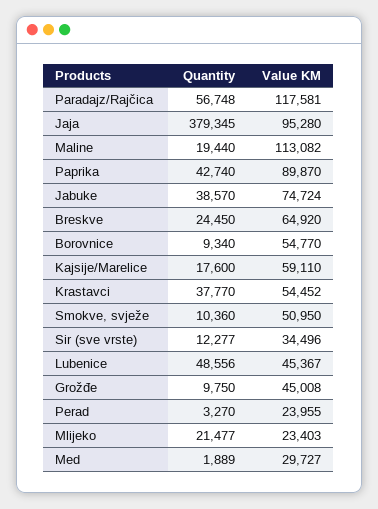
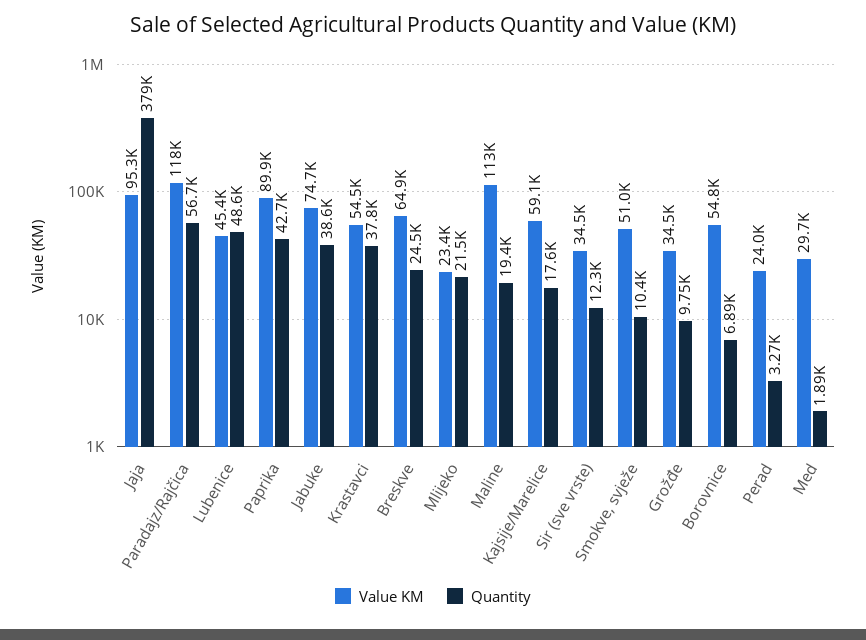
  {
    "Quantity": {
      "Paradajz/Rajčica": 56748,
      "Jaja": 379345,
      "Maline": 19440,
      "Paprika": 42740,
      "Jabuke": 38570,
      "Breskve": 24450,
-     "Borovnice": 9340,
+     "Borovnice": 6890,
      "Kajsije/Marelice": 17600,
      "Krastavci": 37770,
      "Smokve, svježe": 10360,
      "Sir (sve vrste)": 12277,
      "Lubenice": 48556,
      "Grožđe": 9750,
      "Perad": 3270,
      "Mlijeko": 21477,
      "Med": 1889
    },
    "Value KM": {
      "Paradajz/Rajčica": 117581,
      "Jaja": 95280,
      "Maline": 113082,
      "Paprika": 89870,
      "Jabuke": 74724,
      "Breskve": 64920,
      "Borovnice": 54770,
      "Kajsije/Marelice": 59110,
      "Krastavci": 54452,
      "Smokve, svježe": 50950,
      "Sir (sve vrste)": 34496,
      "Lubenice": 45367,
-     "Grožđe": 45008,
+     "Grožđe": 34500,
      "Perad": 23955,
      "Mlijeko": 23403,
      "Med": 29727
    }
  }

